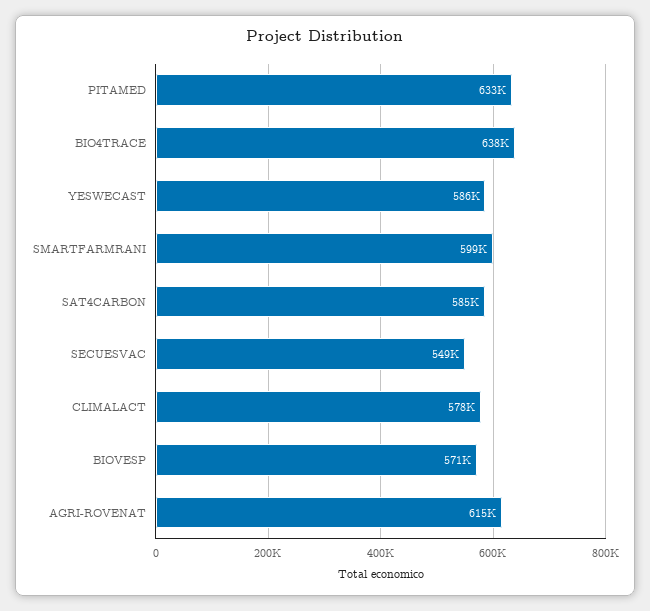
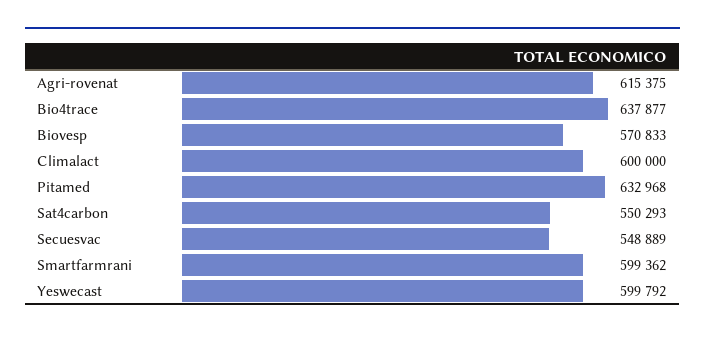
  {
    "PITAMED": 632968,
    "BIO4TRACE": 637877,
-   "YESWECAST": 586000,
+   "YESWECAST": 599792,
    "SMARTFARMRANI": 599362,
-   "SAT4CARBON": 585000,
+   "SAT4CARBON": 550293,
    "SECUESVAC": 548889,
-   "CLIMALACT": 578000,
+   "CLIMALACT": 600000,
    "BIOVESP": 570833,
    "AGRI-ROVENAT": 615375
  }

